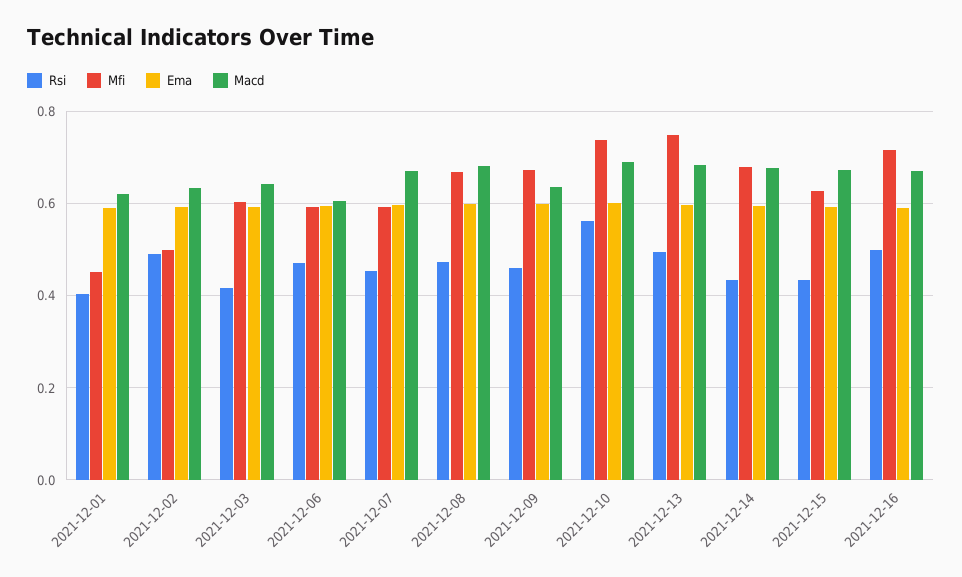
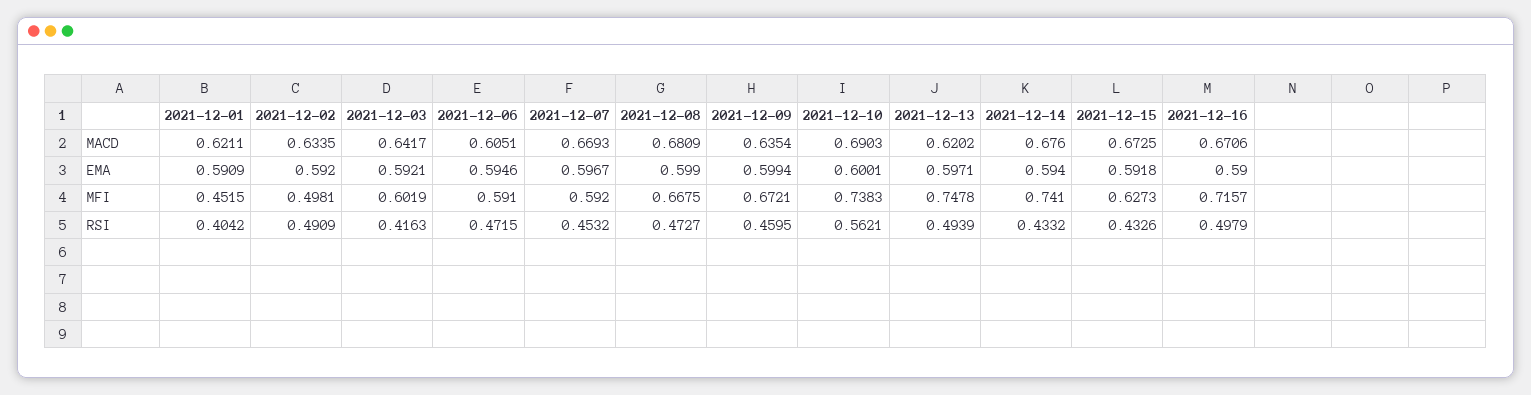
  {
    "Rsi": {
      "2021-12-01": 0.4042,
      "2021-12-02": 0.4909,
      "2021-12-03": 0.4163,
      "2021-12-06": 0.4715,
      "2021-12-07": 0.4532,
      "2021-12-08": 0.4727,
      "2021-12-09": 0.4595,
      "2021-12-10": 0.5621,
      "2021-12-13": 0.4939,
      "2021-12-14": 0.4332,
      "2021-12-15": 0.4326,
      "2021-12-16": 0.4979
    },
    "Mfi": {
      "2021-12-01": 0.4515,
      "2021-12-02": 0.4981,
      "2021-12-03": 0.6019,
      "2021-12-06": 0.591,
      "2021-12-07": 0.592,
      "2021-12-08": 0.6675,
      "2021-12-09": 0.6721,
      "2021-12-10": 0.7383,
      "2021-12-13": 0.7478,
-     "2021-12-14": 0.68,
+     "2021-12-14": 0.741,
      "2021-12-15": 0.6273,
      "2021-12-16": 0.7157
    },
    "Ema": {
      "2021-12-01": 0.5909,
      "2021-12-02": 0.592,
      "2021-12-03": 0.5921,
      "2021-12-06": 0.5946,
      "2021-12-07": 0.5967,
      "2021-12-08": 0.599,
      "2021-12-09": 0.5994,
      "2021-12-10": 0.6001,
      "2021-12-13": 0.5971,
      "2021-12-14": 0.594,
      "2021-12-15": 0.5918,
      "2021-12-16": 0.59
    },
    "Macd": {
      "2021-12-01": 0.6211,
      "2021-12-02": 0.6335,
      "2021-12-03": 0.6417,
      "2021-12-06": 0.6051,
      "2021-12-07": 0.6693,
      "2021-12-08": 0.6809,
      "2021-12-09": 0.6354,
      "2021-12-10": 0.6903,
-     "2021-12-13": 0.68,
+     "2021-12-13": 0.6202,
      "2021-12-14": 0.676,
      "2021-12-15": 0.6725,
      "2021-12-16": 0.6706
    }
  }

